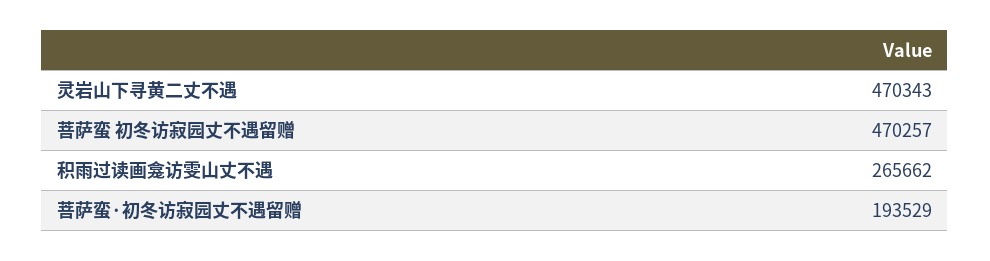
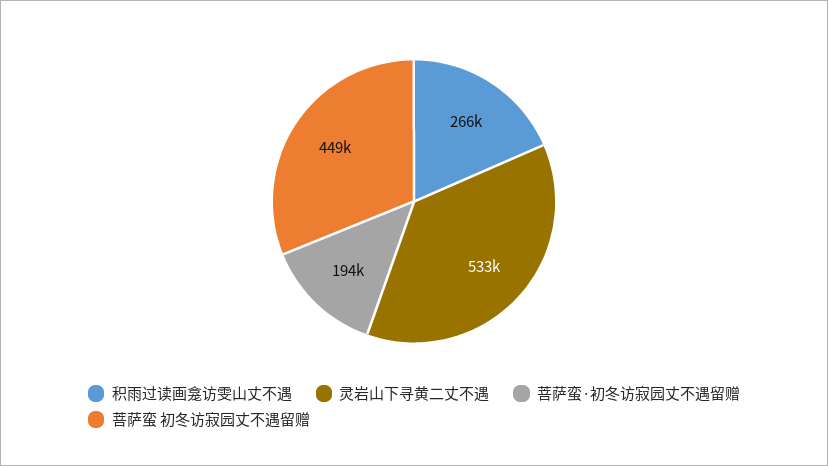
  {
-   "灵岩山下寻黄二丈不遇": 470343,
+   "灵岩山下寻黄二丈不遇": 533000,
-   "菩萨蛮 初冬访寂园丈不遇留赠": 470257,
+   "菩萨蛮 初冬访寂园丈不遇留赠": 449000,
    "积雨过读画龛访雯山丈不遇": 265662,
    "菩萨蛮·初冬访寂园丈不遇留赠": 193529
  }

